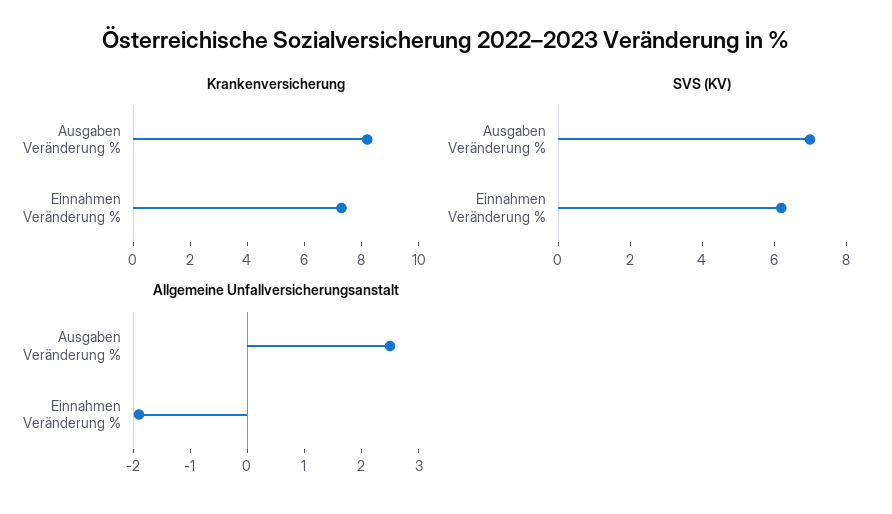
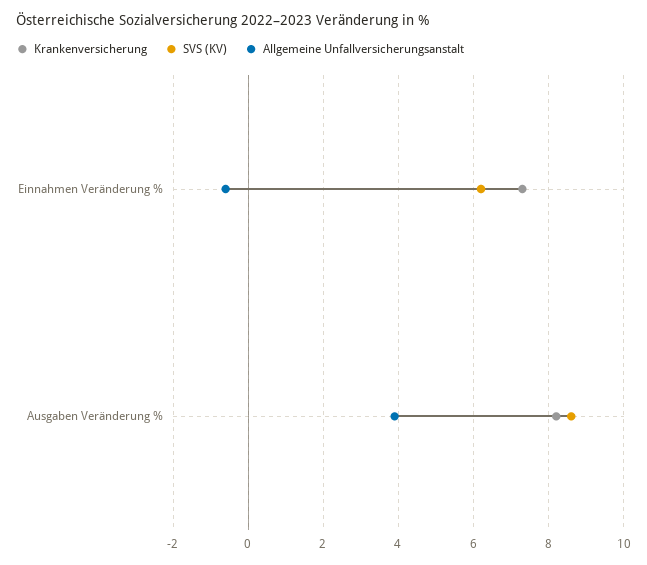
  {
    "Krankenversicherung": {
      "Ausgaben Veränderung %": 8,
      "Einnahmen Veränderung %": 7.5
    },
    "SVS (KV)": {
-     "Ausgaben Veränderung %": 7,
+     "Ausgaben Veränderung %": 8.5,
      "Einnahmen Veränderung %": 6
    },
    "Allgemeine Unfallversicherungsanstalt": {
-     "Ausgaben Veränderung %": 2.5,
+     "Ausgaben Veränderung %": 4,
-     "Einnahmen Veränderung %": -2
+     "Einnahmen Veränderung %": -0.5
    }
  }

